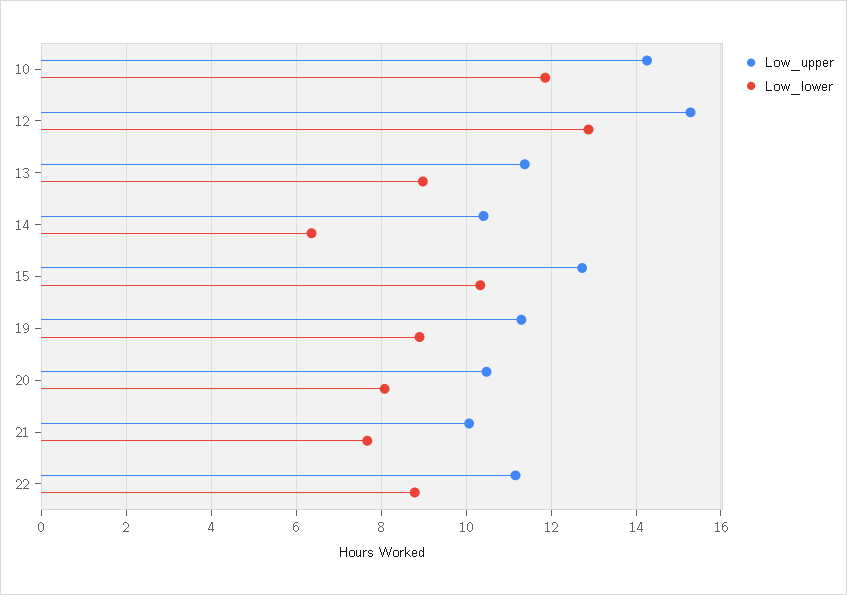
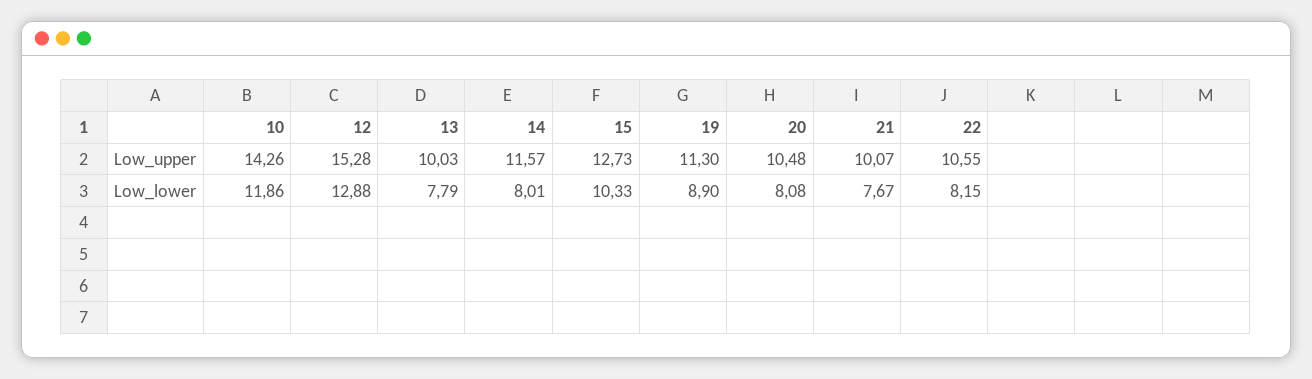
  {
    "Low_upper": {
      "10": 14.26,
      "12": 15.28,
-     "13": 11.4,
+     "13": 10.03,
-     "14": 10.4,
+     "14": 11.57,
      "15": 12.73,
      "19": 11.3,
      "20": 10.48,
      "21": 10.07,
-     "22": 11.2
+     "22": 10.55
    },
    "Low_lower": {
      "10": 11.86,
      "12": 12.88,
-     "13": 9,
+     "13": 7.79,
-     "14": 6.4,
+     "14": 8.01,
      "15": 10.33,
      "19": 8.9,
      "20": 8.08,
      "21": 7.67,
-     "22": 8.8
+     "22": 8.15
    }
  }

